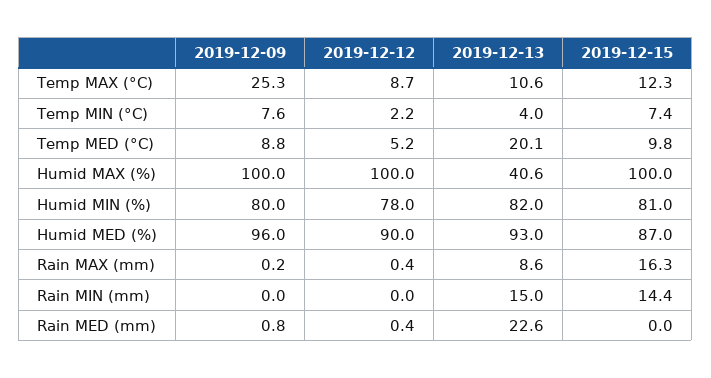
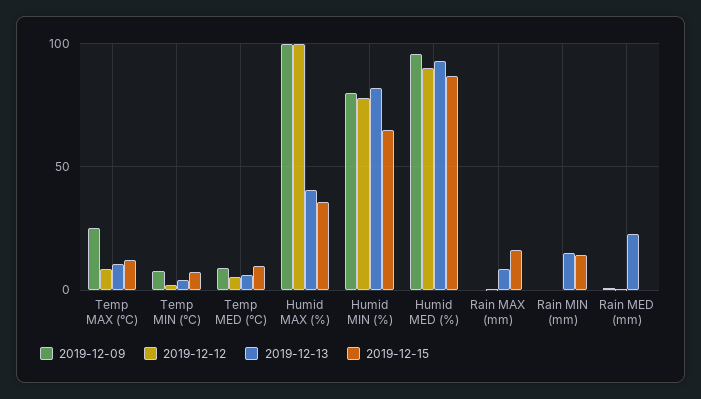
  {
    "2019-12-09": {
      "Temp MAX (°C)": 25.3,
      "Temp MIN (°C)": 7.6,
      "Temp MED (°C)": 8.8,
      "Humid MAX (%)": 100,
      "Humid MIN (%)": 80,
      "Humid MED (%)": 96,
      "Rain MAX (mm)": 0.2,
      "Rain MIN (mm)": 0,
      "Rain MED (mm)": 0.8
    },
    "2019-12-12": {
      "Temp MAX (°C)": 8.7,
      "Temp MIN (°C)": 2.2,
      "Temp MED (°C)": 5.2,
      "Humid MAX (%)": 100,
      "Humid MIN (%)": 78,
      "Humid MED (%)": 90,
      "Rain MAX (mm)": 0.4,
      "Rain MIN (mm)": 0,
      "Rain MED (mm)": 0.4
    },
    "2019-12-13": {
      "Temp MAX (°C)": 10.6,
      "Temp MIN (°C)": 4,
-     "Temp MED (°C)": 20.1,
+     "Temp MED (°C)": 5,
      "Humid MAX (%)": 40.6,
      "Humid MIN (%)": 82,
      "Humid MED (%)": 93,
      "Rain MAX (mm)": 8.6,
      "Rain MIN (mm)": 15,
      "Rain MED (mm)": 22.6
    },
    "2019-12-15": {
      "Temp MAX (°C)": 12.3,
      "Temp MIN (°C)": 7.4,
      "Temp MED (°C)": 9.8,
-     "Humid MAX (%)": 100,
+     "Humid MAX (%)": 35,
-     "Humid MIN (%)": 81,
+     "Humid MIN (%)": 65,
      "Humid MED (%)": 87,
      "Rain MAX (mm)": 16.3,
      "Rain MIN (mm)": 14.4,
      "Rain MED (mm)": 0
    }
  }

